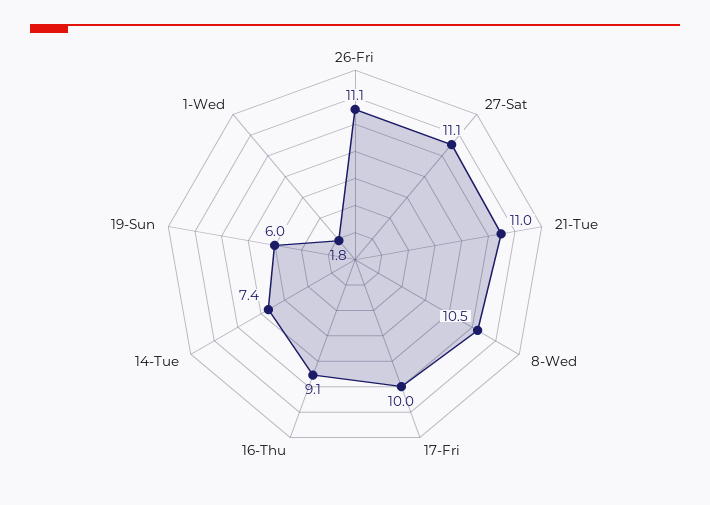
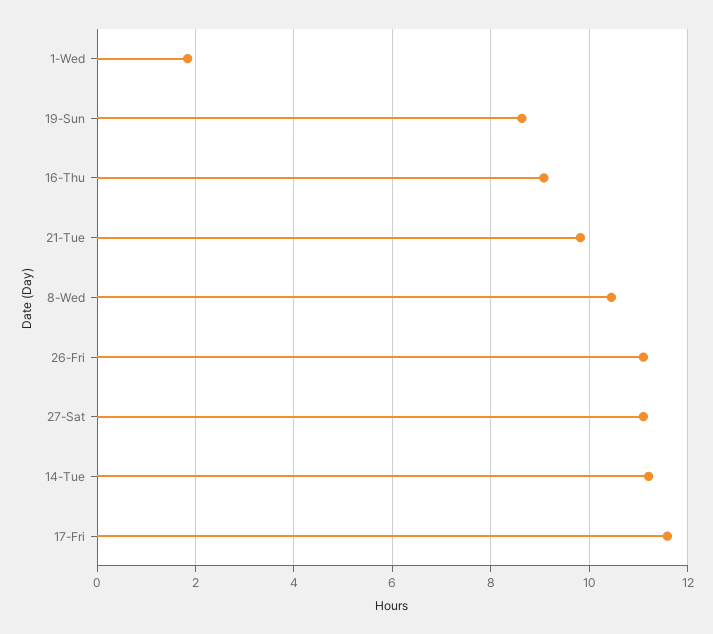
  {
    "26-Fri": 11.1,
    "27-Sat": 11.1,
-   "21-Tue": 11,
+   "21-Tue": 9.8,
    "8-Wed": 10.5,
-   "17-Fri": 10,
+   "17-Fri": 11.6,
    "16-Thu": 9.1,
-   "14-Tue": 7.4,
+   "14-Tue": 11.2,
-   "19-Sun": 6,
+   "19-Sun": 8.6,
    "1-Wed": 1.8
  }

